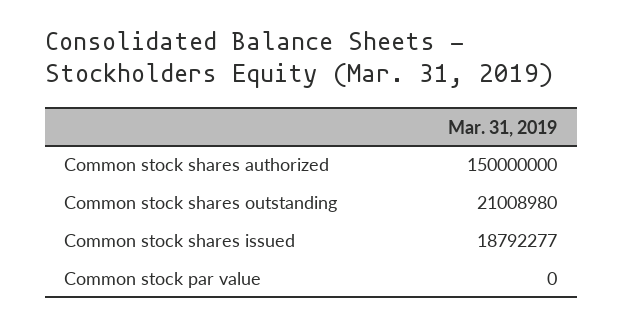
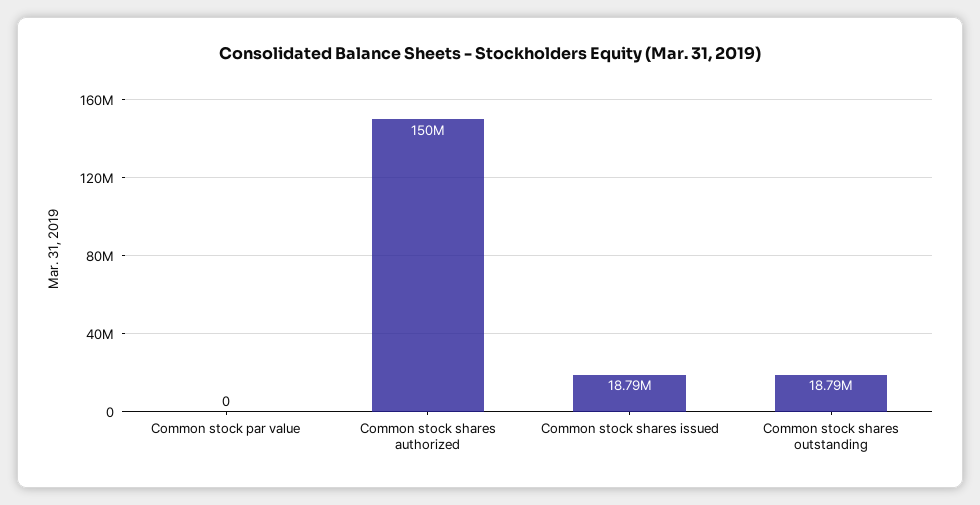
  {
    "Common stock shares authorized": 150000000,
-   "Common stock shares outstanding": 21008980,
+   "Common stock shares outstanding": 18790000,
    "Common stock shares issued": 18792277,
    "Common stock par value": 0
  }

